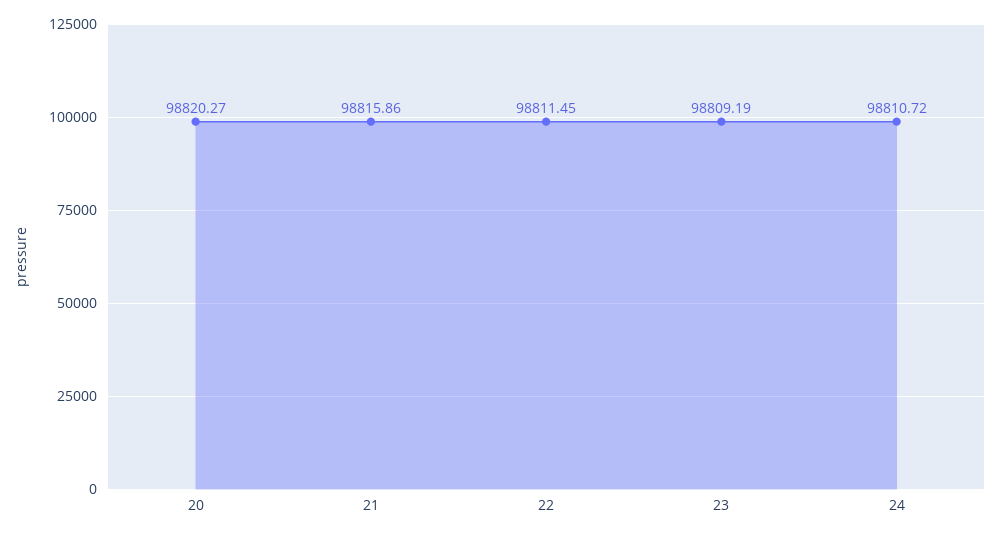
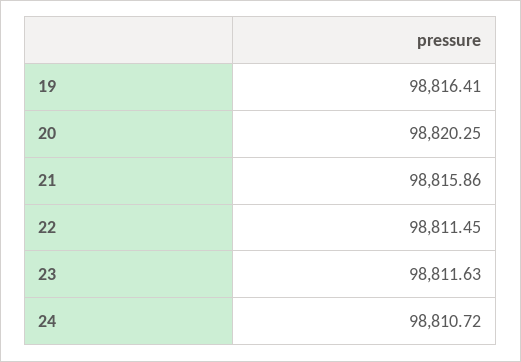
  {
-   "20": 98820.27,
+   "20": 98820.25,
    "21": 98815.86,
    "22": 98811.45,
-   "23": 98809.19,
+   "23": 98811.63,
-   "24": 98810.72
+   "24": 98810.72,
+   "19": 98816.41
  }

